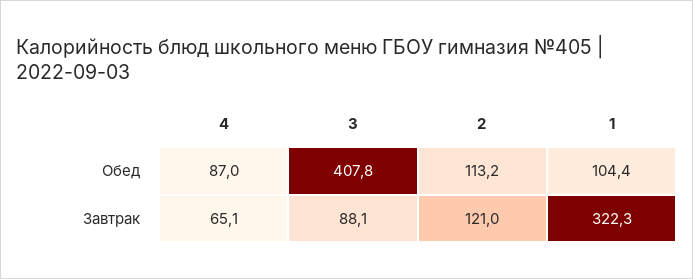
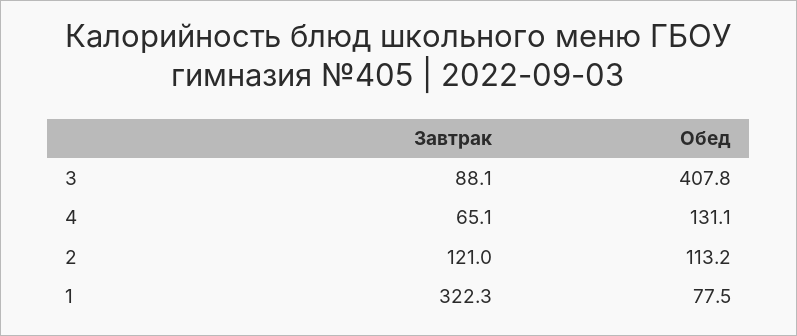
  {
    "4": {
-     "Обед": 87,
+     "Обед": 131.1,
      "Завтрак": 65.1
    },
    "3": {
      "Обед": 407.8,
      "Завтрак": 88.1
    },
    "2": {
      "Обед": 113.2,
      "Завтрак": 121
    },
    "1": {
-     "Обед": 104.4,
+     "Обед": 77.5,
      "Завтрак": 322.3
    }
  }

